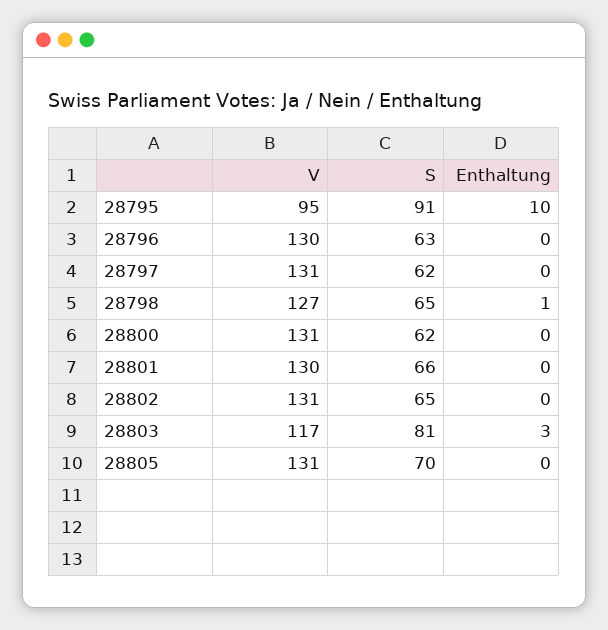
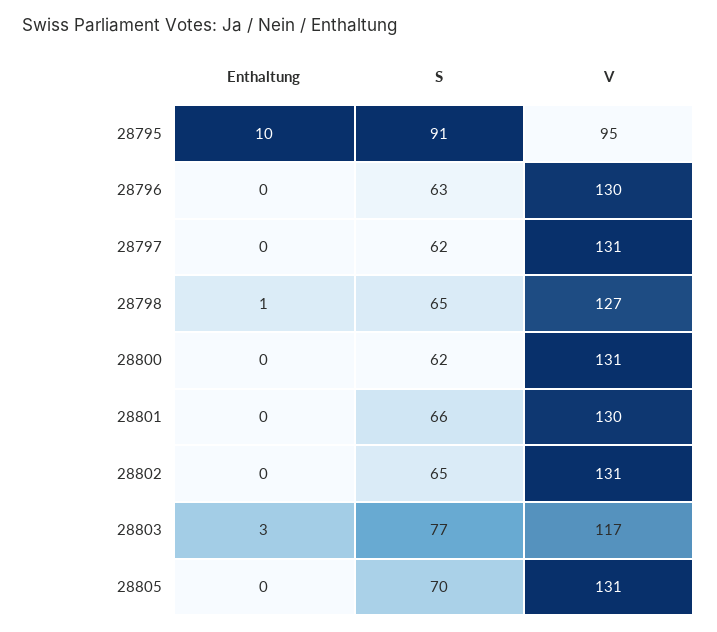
  {
    "V": {
      "28795": 95,
      "28796": 130,
      "28797": 131,
      "28798": 127,
      "28800": 131,
      "28801": 130,
      "28802": 131,
      "28803": 117,
      "28805": 131
    },
    "S": {
      "28795": 91,
      "28796": 63,
      "28797": 62,
      "28798": 65,
      "28800": 62,
      "28801": 66,
      "28802": 65,
-     "28803": 81,
+     "28803": 77,
      "28805": 70
    },
    "Enthaltung": {
      "28795": 10,
      "28796": 0,
      "28797": 0,
      "28798": 1,
      "28800": 0,
      "28801": 0,
      "28802": 0,
      "28803": 3,
      "28805": 0
    }
  }

